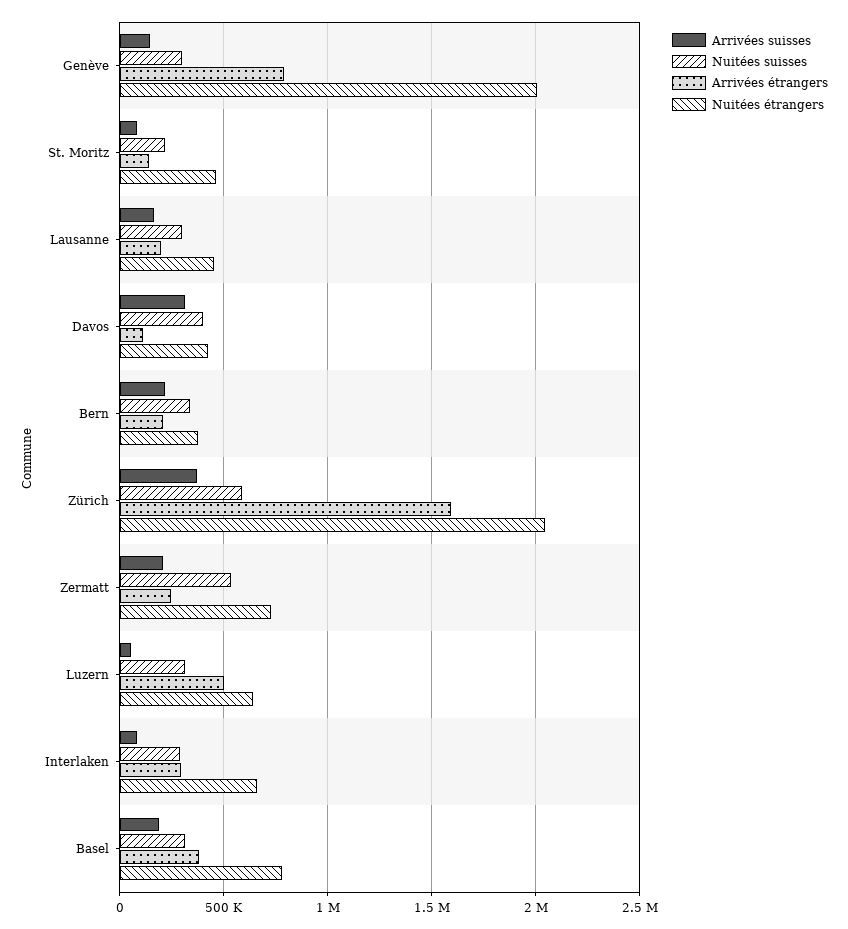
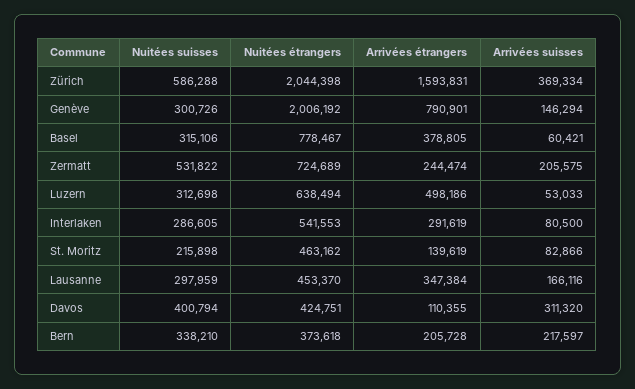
  {
    "Arrivées suisses": {
      "Genève": 146294,
      "St. Moritz": 82866,
      "Lausanne": 166116,
      "Davos": 311320,
      "Bern": 217597,
      "Zürich": 369334,
      "Zermatt": 205575,
      "Luzern": 53033,
      "Interlaken": 80500,
-     "Basel": 200000
+     "Basel": 60421
    },
    "Nuitées suisses": {
      "Genève": 300726,
      "St. Moritz": 215898,
      "Lausanne": 297959,
      "Davos": 400794,
      "Bern": 338210,
      "Zürich": 586288,
      "Zermatt": 531822,
      "Luzern": 312698,
      "Interlaken": 286605,
      "Basel": 315106
    },
    "Arrivées étrangers": {
      "Genève": 790901,
      "St. Moritz": 139619,
-     "Lausanne": 200000,
+     "Lausanne": 347384,
      "Davos": 110355,
      "Bern": 205728,
      "Zürich": 1593831,
      "Zermatt": 244474,
      "Luzern": 498186,
      "Interlaken": 291619,
      "Basel": 378805
    },
    "Nuitées étrangers": {
      "Genève": 2006192,
      "St. Moritz": 463162,
      "Lausanne": 453370,
      "Davos": 424751,
      "Bern": 373618,
      "Zürich": 2044398,
      "Zermatt": 724689,
      "Luzern": 638494,
-     "Interlaken": 650000,
+     "Interlaken": 541553,
      "Basel": 778467
    }
  }

